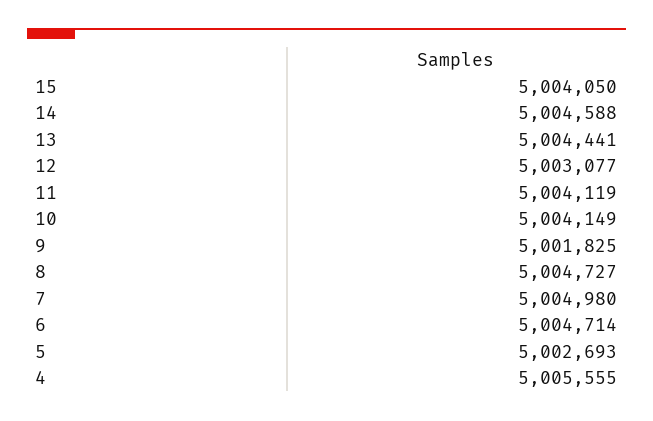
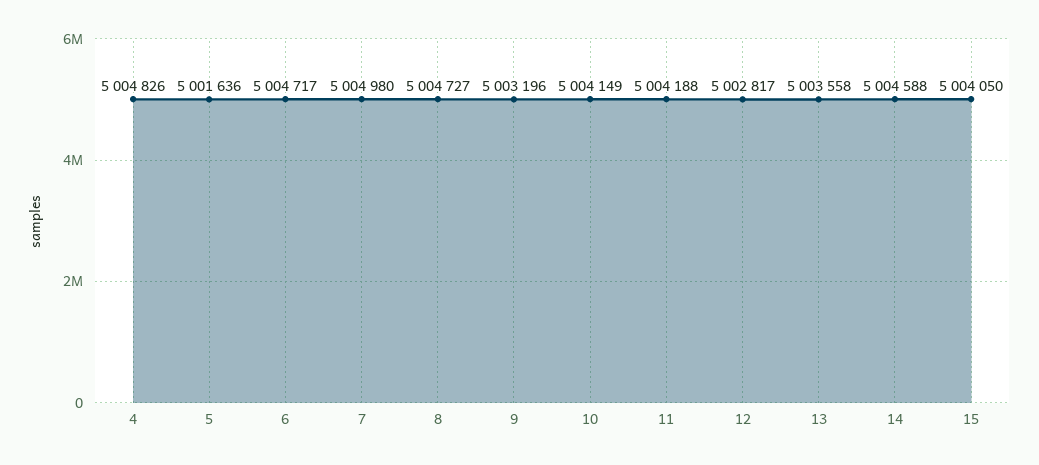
  {
    "15": 5004050,
    "14": 5004588,
-   "13": 5004441,
+   "13": 5003558,
-   "12": 5003077,
+   "12": 5002817,
-   "11": 5004119,
+   "11": 5004188,
    "10": 5004149,
-   "9": 5001825,
+   "9": 5003196,
    "8": 5004727,
    "7": 5004980,
-   "6": 5004714,
+   "6": 5004717,
-   "5": 5002693,
+   "5": 5001636,
-   "4": 5005555
+   "4": 5004826
  }

